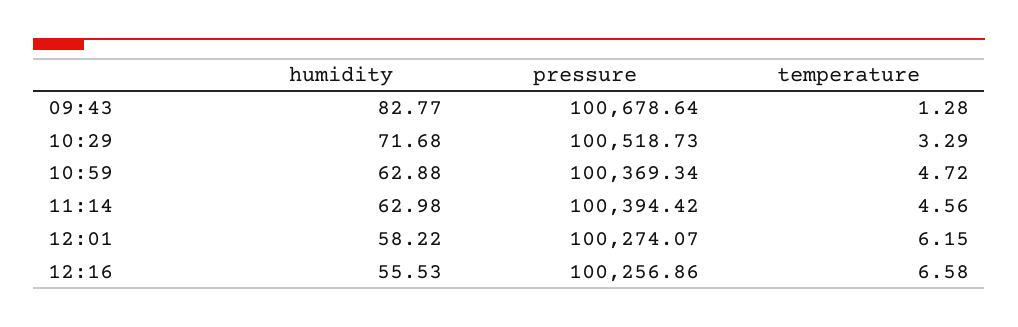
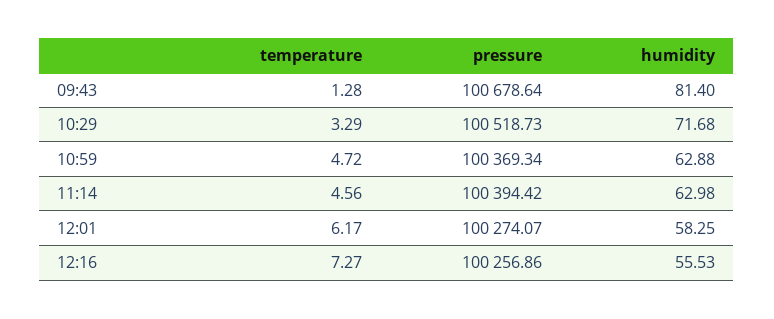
  {
    "humidity": {
-     "09:43": 82.77,
+     "09:43": 81.4,
      "10:29": 71.68,
      "10:59": 62.88,
      "11:14": 62.98,
-     "12:01": 58.22,
+     "12:01": 58.25,
      "12:16": 55.53
    },
    "pressure": {
      "09:43": 100678.64,
      "10:29": 100518.73,
      "10:59": 100369.34,
      "11:14": 100394.42,
      "12:01": 100274.07,
      "12:16": 100256.86
    },
    "temperature": {
      "09:43": 1.28,
      "10:29": 3.29,
      "10:59": 4.72,
      "11:14": 4.56,
-     "12:01": 6.15,
+     "12:01": 6.17,
-     "12:16": 6.58
+     "12:16": 7.27
    }
  }

